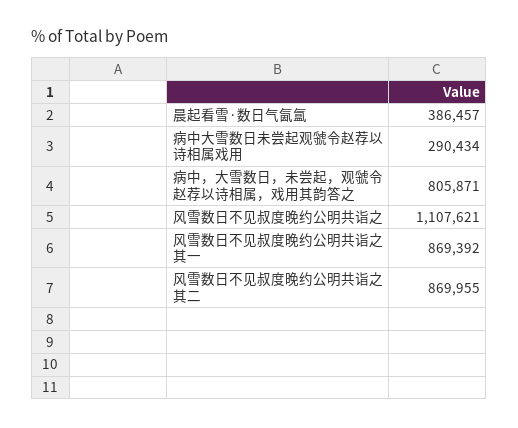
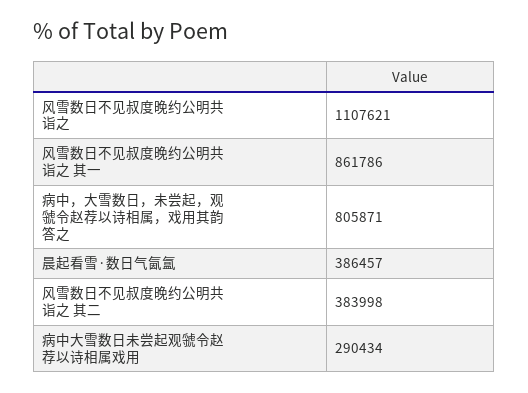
  {
    "晨起看雪·数日气氤氲": 386457,
    "病中大雪数日未尝起观虢令赵荐以诗相属戏用": 290434,
    "病中，大雪数日，未尝起，观虢令赵荐以诗相属，戏用其韵答之": 805871,
    "风雪数日不见叔度晚约公明共诣之": 1107621,
-   "风雪数日不见叔度晚约公明共诣之 其一": 869392,
+   "风雪数日不见叔度晚约公明共诣之 其一": 861786,
-   "风雪数日不见叔度晚约公明共诣之 其二": 869955
+   "风雪数日不见叔度晚约公明共诣之 其二": 383998
  }

